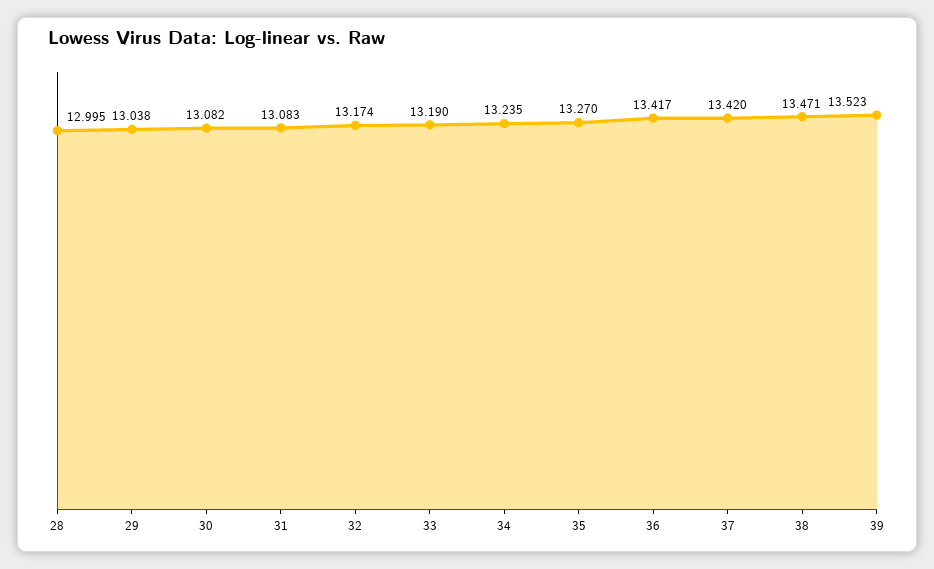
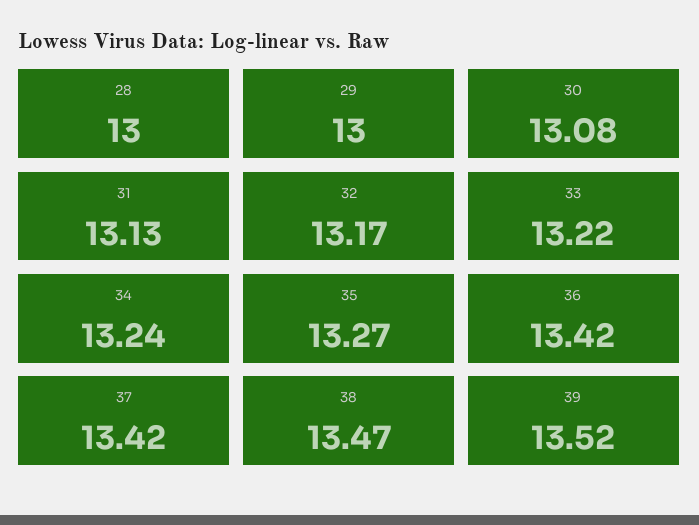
  {
    "28": 12.995,
-   "29": 13.038,
+   "29": 13,
    "30": 13.082,
-   "31": 13.083,
+   "31": 13.13,
    "32": 13.174,
-   "33": 13.19,
+   "33": 13.22,
    "34": 13.235,
    "35": 13.27,
    "36": 13.417,
    "37": 13.42,
    "38": 13.471,
    "39": 13.523
  }

